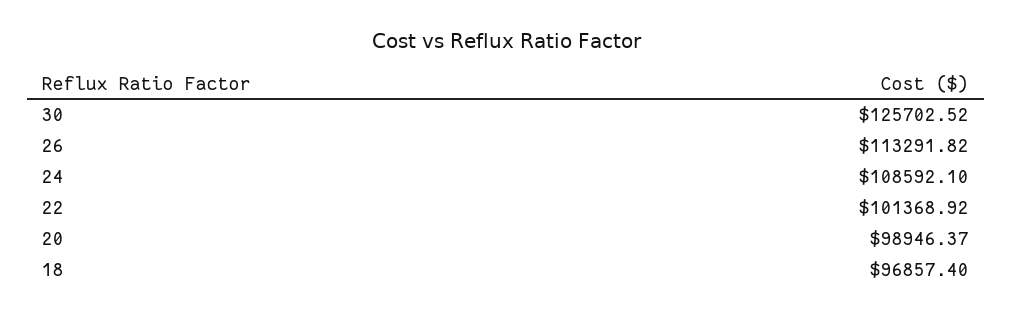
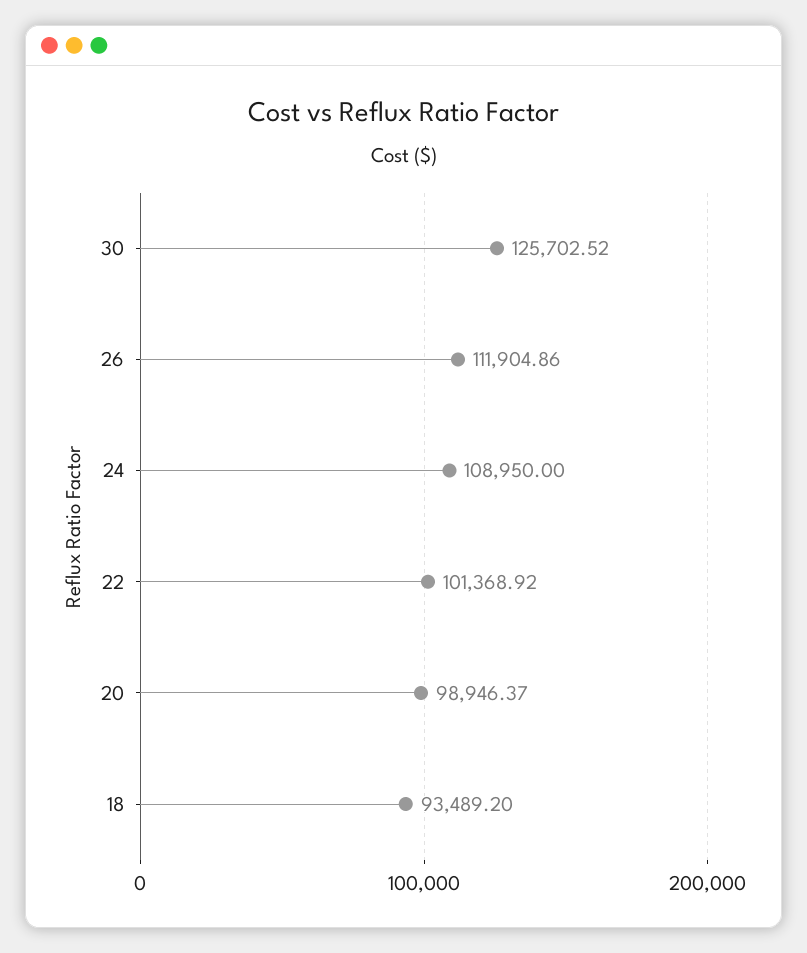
  {
    "30": 125702.52,
-   "26": 113291.82,
+   "26": 111904.86,
-   "24": 108592.1,
+   "24": 108950,
    "22": 101368.92,
    "20": 98946.37,
-   "18": 96857.4
+   "18": 93489.2
  }

